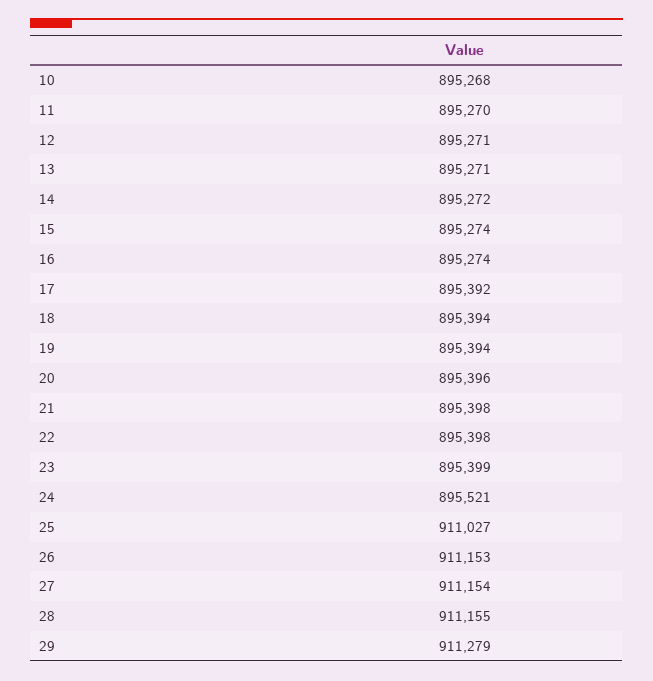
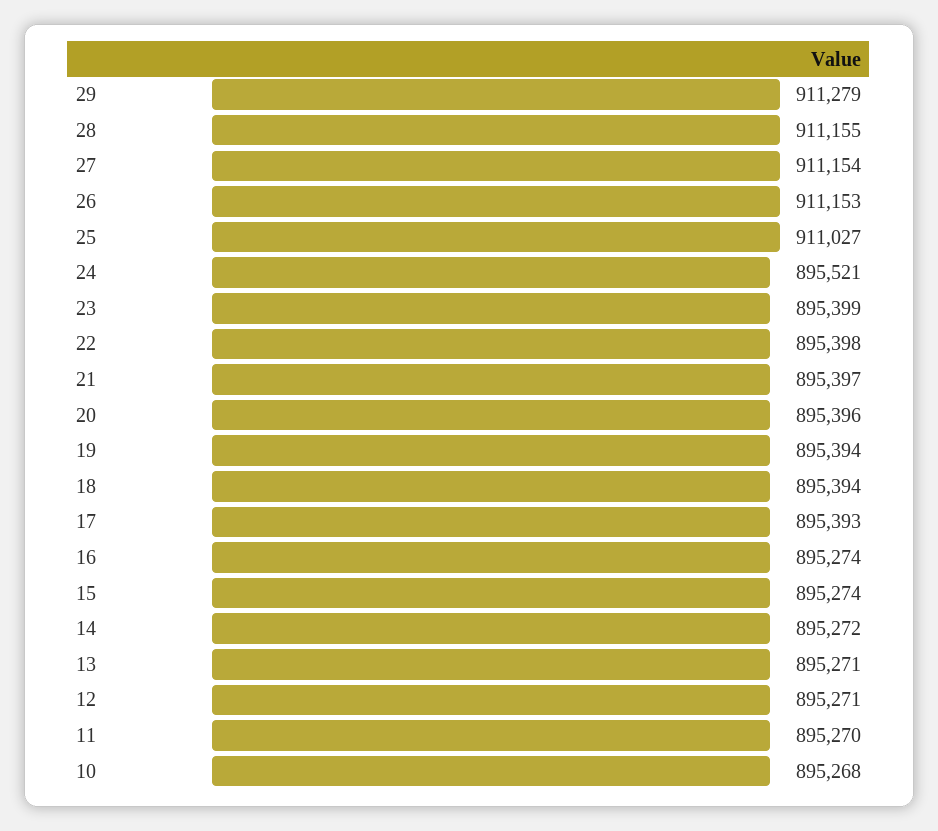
  {
    "10": 895268,
    "11": 895270,
    "12": 895271,
    "13": 895271,
    "14": 895272,
    "15": 895274,
    "16": 895274,
-   "17": 895392,
+   "17": 895393,
    "18": 895394,
    "19": 895394,
    "20": 895396,
-   "21": 895398,
+   "21": 895397,
    "22": 895398,
    "23": 895399,
    "24": 895521,
    "25": 911027,
    "26": 911153,
    "27": 911154,
    "28": 911155,
    "29": 911279
  }

